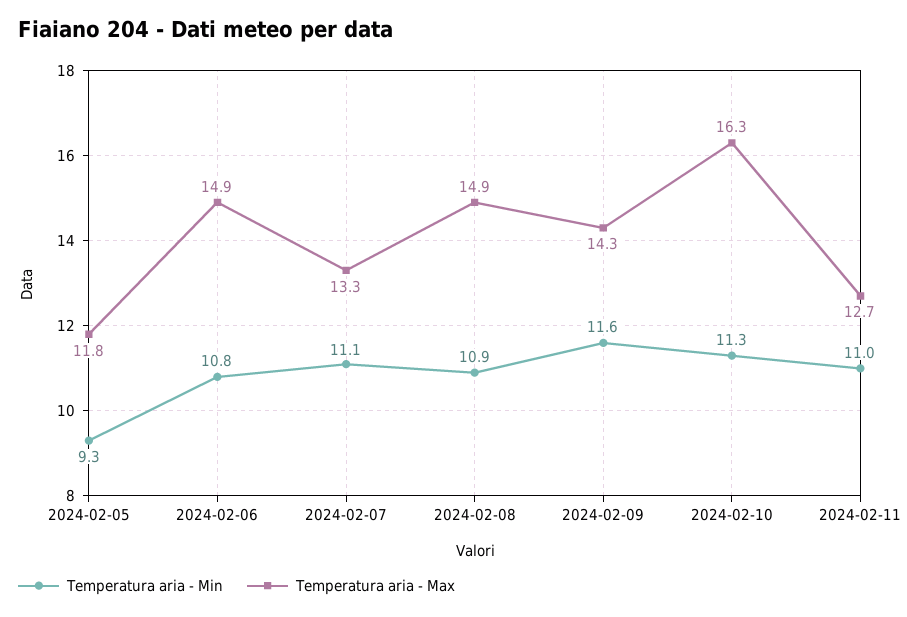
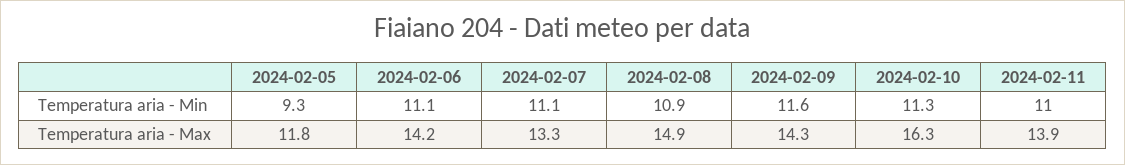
  {
    "Temperatura aria - Min": {
      "2024-02-05": 9.3,
-     "2024-02-06": 10.8,
+     "2024-02-06": 11.1,
      "2024-02-07": 11.1,
      "2024-02-08": 10.9,
      "2024-02-09": 11.6,
      "2024-02-10": 11.3,
      "2024-02-11": 11
    },
    "Temperatura aria - Max": {
      "2024-02-05": 11.8,
-     "2024-02-06": 14.9,
+     "2024-02-06": 14.2,
      "2024-02-07": 13.3,
      "2024-02-08": 14.9,
      "2024-02-09": 14.3,
      "2024-02-10": 16.3,
-     "2024-02-11": 12.7
+     "2024-02-11": 13.9
    }
  }

